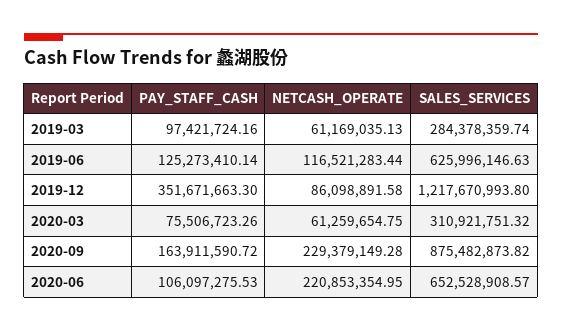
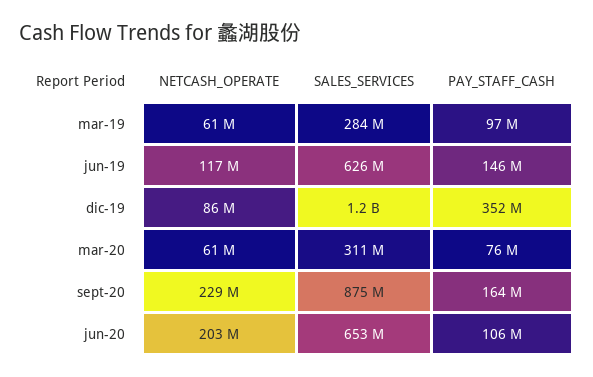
  {
    "PAY_STAFF_CASH": {
      "2019-03": 97421724.16,
-     "2019-06": 125273410.14,
+     "2019-06": 146000000,
      "2019-12": 351671663.3,
      "2020-03": 75506723.26,
      "2020-09": 163911590.72,
      "2020-06": 106097275.53
    },
    "NETCASH_OPERATE": {
      "2019-03": 61169035.13,
      "2019-06": 116521283.44,
      "2019-12": 86098891.58,
      "2020-03": 61259654.75,
      "2020-09": 229379149.28,
-     "2020-06": 220853354.95
+     "2020-06": 203000000
    },
    "SALES_SERVICES": {
      "2019-03": 284378359.74,
      "2019-06": 625996146.63,
      "2019-12": 1217670993.8,
      "2020-03": 310921751.32,
      "2020-09": 875482873.82,
      "2020-06": 652528908.57
    }
  }

